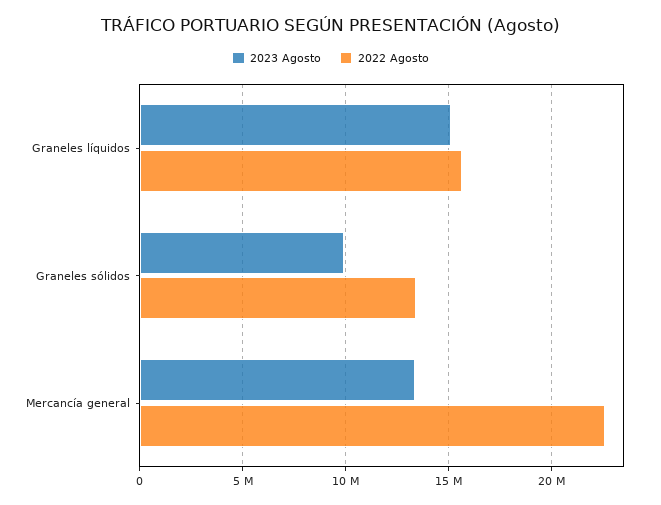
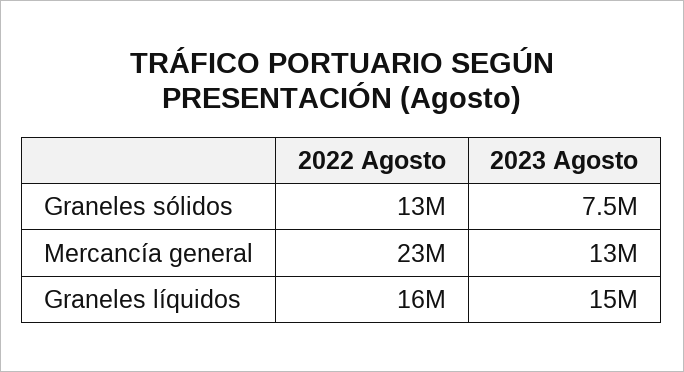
  {
    "2023 Agosto": {
      "Graneles líquidos": 15000000,
-     "Graneles sólidos": 10000000,
+     "Graneles sólidos": 7500000,
      "Mercancía general": 13000000
    },
    "2022 Agosto": {
      "Graneles líquidos": 16000000,
      "Graneles sólidos": 13000000,
      "Mercancía general": 23000000
    }
  }

